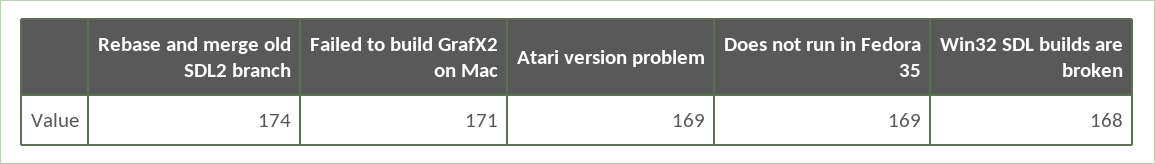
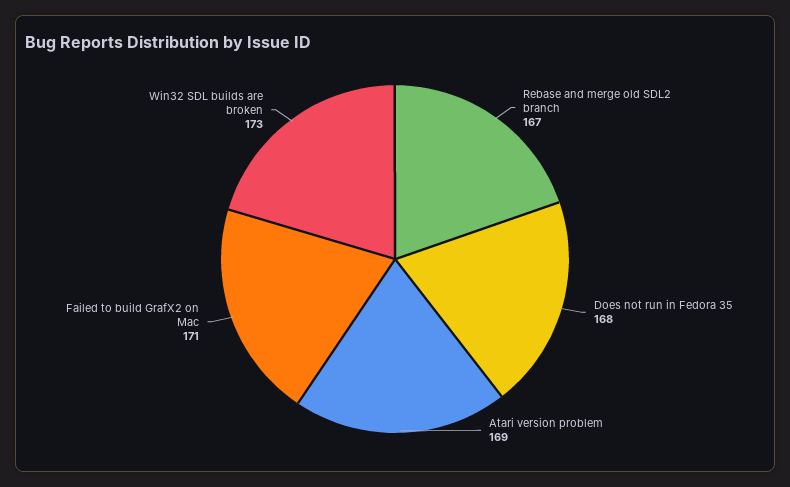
  {
-   "Rebase and merge old SDL2 branch": 174,
+   "Rebase and merge old SDL2 branch": 167,
    "Failed to build GrafX2 on Mac": 171,
    "Atari version problem": 169,
-   "Does not run in Fedora 35": 169,
+   "Does not run in Fedora 35": 168,
-   "Win32 SDL builds are broken": 168
+   "Win32 SDL builds are broken": 173
  }

